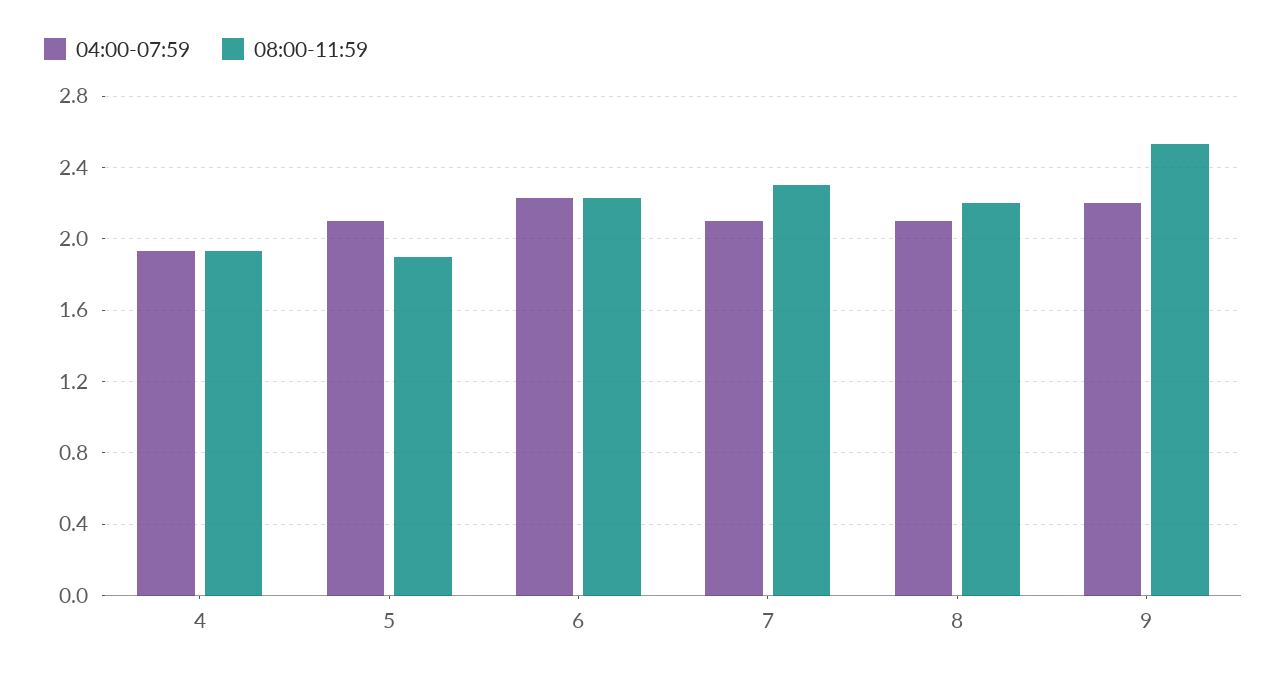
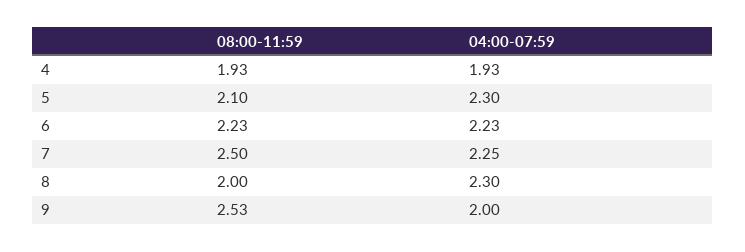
  {
    "04:00-07:59": {
      "4": 1.93,
-     "5": 2.1,
+     "5": 2.3,
      "6": 2.23,
-     "7": 2.1,
+     "7": 2.25,
-     "8": 2.1,
+     "8": 2.3,
-     "9": 2.2
+     "9": 2
    },
    "08:00-11:59": {
      "4": 1.93,
-     "5": 1.9,
+     "5": 2.1,
      "6": 2.23,
-     "7": 2.3,
+     "7": 2.5,
-     "8": 2.2,
+     "8": 2,
      "9": 2.53
    }
  }

